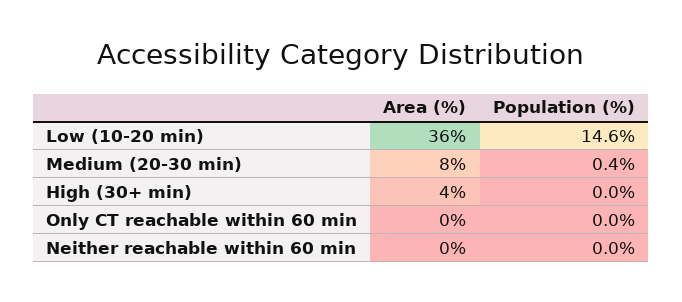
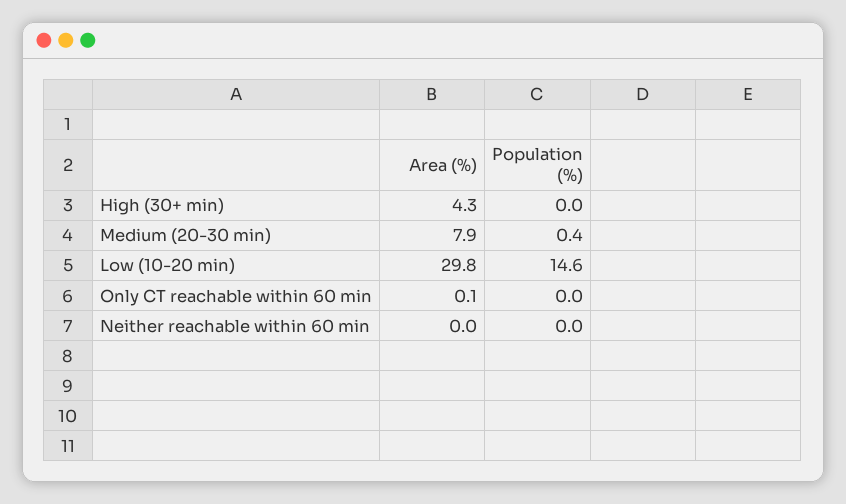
  {
    "Area (%)": {
-     "Low (10-20 min)": 36,
+     "Low (10-20 min)": 29.8,
      "Medium (20-30 min)": 7.9,
      "High (30+ min)": 4.3,
      "Only CT reachable within 60 min": 0.1,
      "Neither reachable within 60 min": 0
    },
    "Population (%)": {
      "Low (10-20 min)": 14.6,
      "Medium (20-30 min)": 0.4,
      "High (30+ min)": 0,
      "Only CT reachable within 60 min": 0,
      "Neither reachable within 60 min": 0
    }
  }

